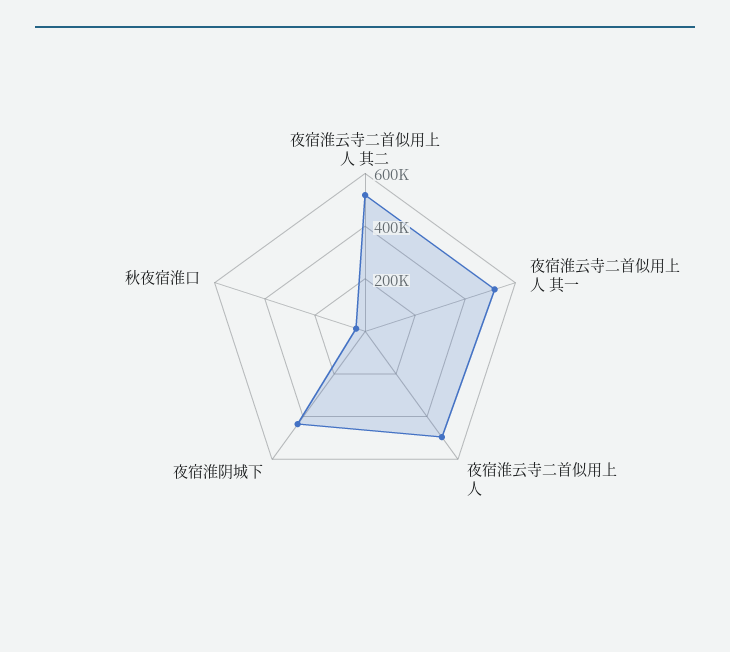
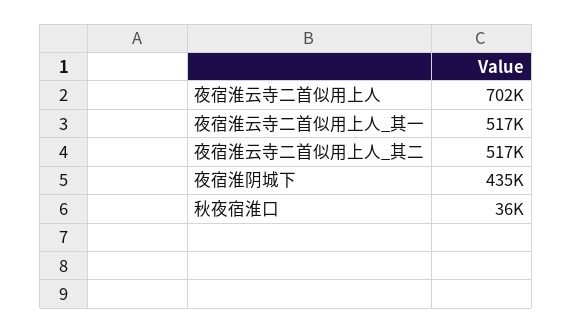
  {
    "夜宿淮云寺二首似用上人 其二": 517000,
    "夜宿淮云寺二首似用上人 其一": 517000,
-   "夜宿淮云寺二首似用上人": 500000,
+   "夜宿淮云寺二首似用上人": 702000,
    "夜宿淮阴城下": 435000,
    "秋夜宿淮口": 36000
  }

